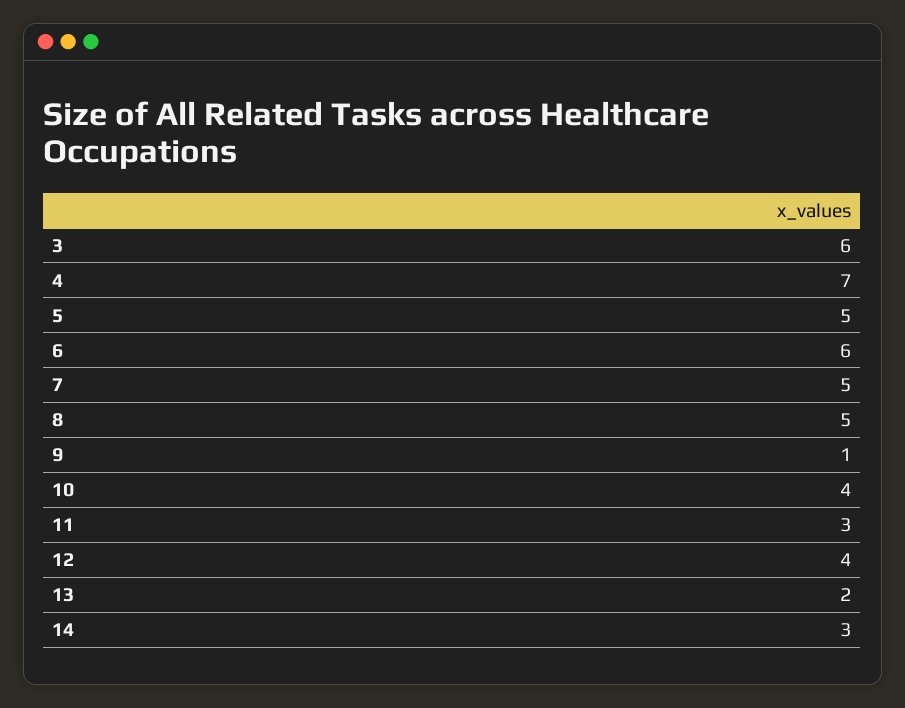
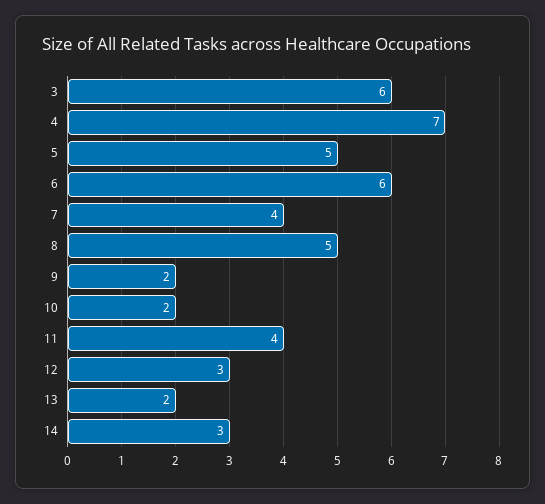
  {
    "3": 6,
    "4": 7,
    "5": 5,
    "6": 6,
-   "7": 5,
+   "7": 4,
    "8": 5,
-   "9": 1,
+   "9": 2,
-   "10": 4,
+   "10": 2,
-   "11": 3,
+   "11": 4,
-   "12": 4,
+   "12": 3,
    "13": 2,
    "14": 3
  }

